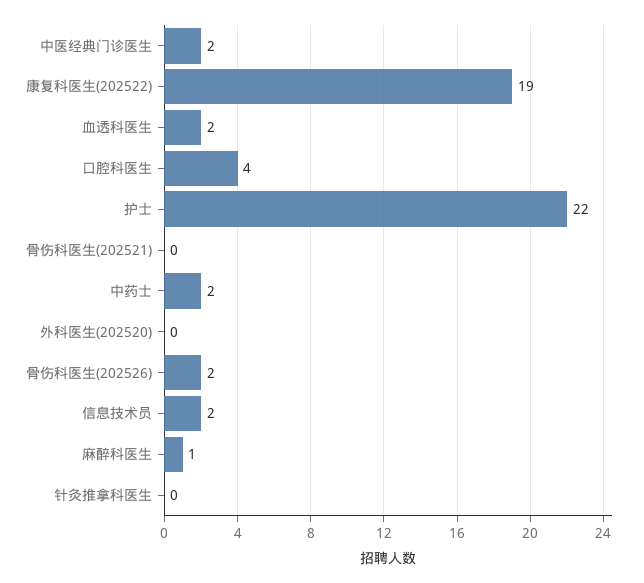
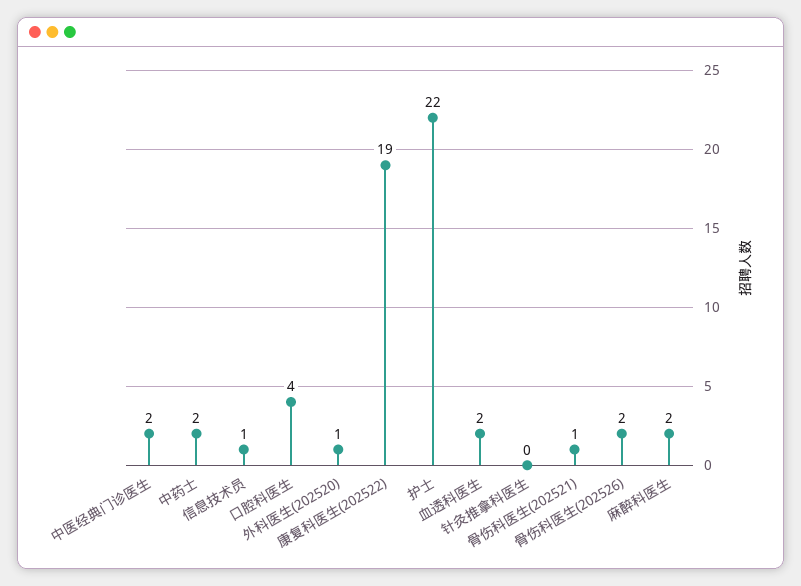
  {
    "中医经典门诊医生": 2,
    "康复科医生(202522)": 19,
    "血透科医生": 2,
    "口腔科医生": 4,
    "护士": 22,
-   "骨伤科医生(202521)": 0,
+   "骨伤科医生(202521)": 1,
    "中药士": 2,
-   "外科医生(202520)": 0,
+   "外科医生(202520)": 1,
    "骨伤科医生(202526)": 2,
-   "信息技术员": 2,
+   "信息技术员": 1,
-   "麻醉科医生": 1,
+   "麻醉科医生": 2,
    "针灸推拿科医生": 0
  }

